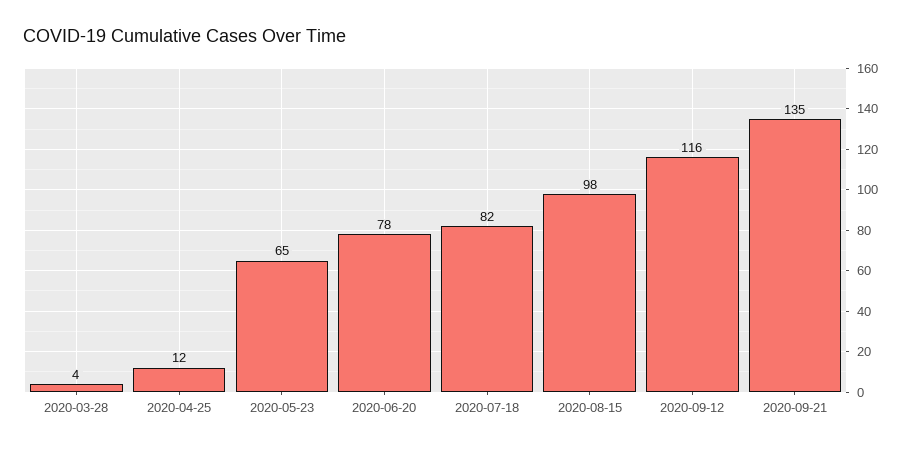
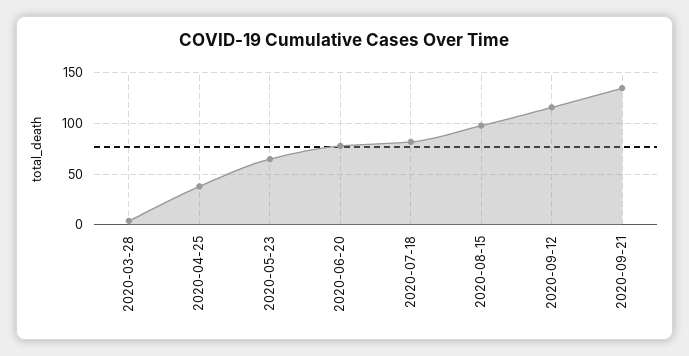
  {
    "2020-03-28": 4,
-   "2020-04-25": 12,
+   "2020-04-25": 40,
    "2020-05-23": 65,
    "2020-06-20": 78,
    "2020-07-18": 82,
    "2020-08-15": 98,
    "2020-09-12": 116,
    "2020-09-21": 135
  }

